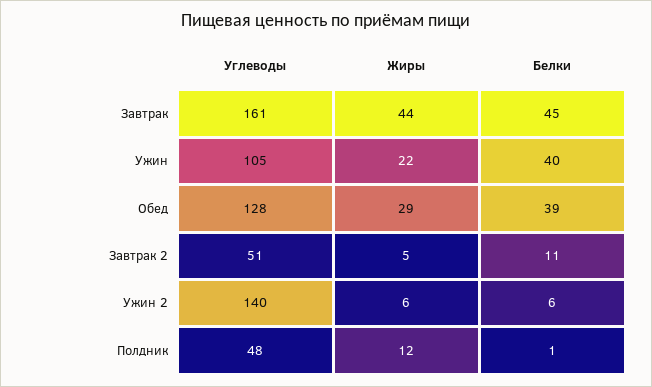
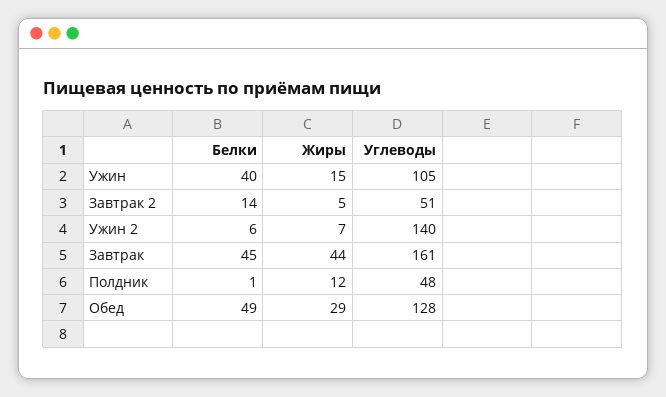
  {
    "Углеводы": {
      "Завтрак": 161,
      "Ужин": 105,
      "Обед": 128,
      "Завтрак 2": 51,
      "Ужин 2": 140,
      "Полдник": 48
    },
    "Жиры": {
      "Завтрак": 44,
-     "Ужин": 22,
+     "Ужин": 15,
      "Обед": 29,
      "Завтрак 2": 5,
-     "Ужин 2": 6,
+     "Ужин 2": 7,
      "Полдник": 12
    },
    "Белки": {
      "Завтрак": 45,
      "Ужин": 40,
-     "Обед": 39,
+     "Обед": 49,
-     "Завтрак 2": 11,
+     "Завтрак 2": 14,
      "Ужин 2": 6,
      "Полдник": 1
    }
  }

